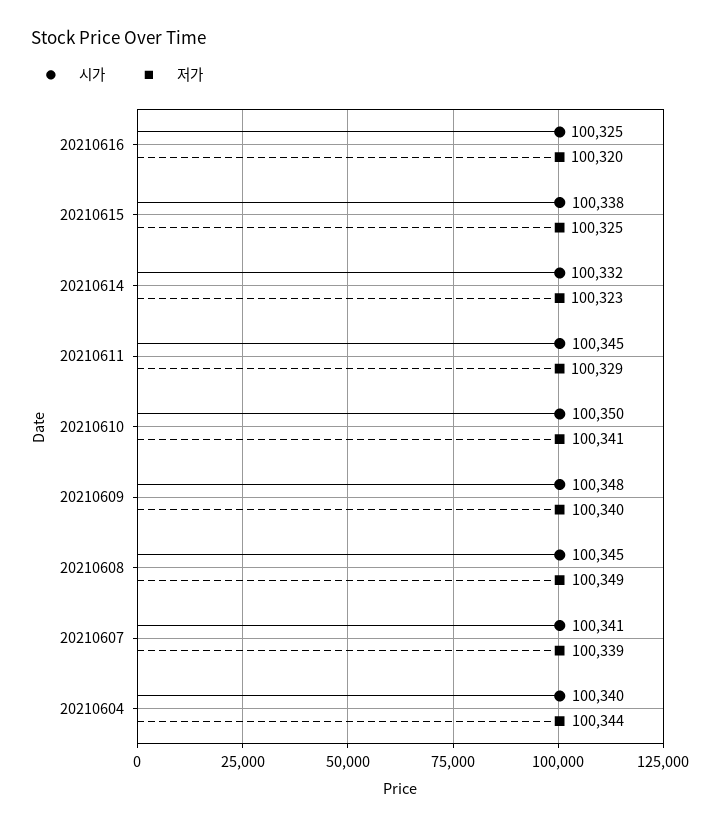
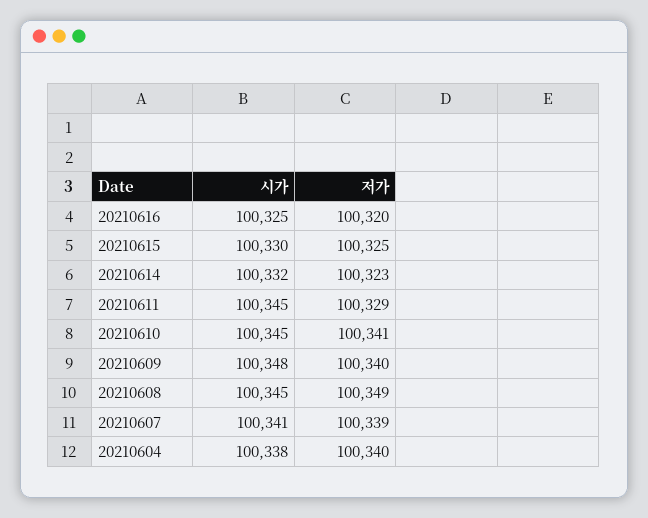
  {
    "시가": {
      "20210616": 100325,
-     "20210615": 100338,
+     "20210615": 100330,
      "20210614": 100332,
      "20210611": 100345,
-     "20210610": 100350,
+     "20210610": 100345,
      "20210609": 100348,
      "20210608": 100345,
      "20210607": 100341,
-     "20210604": 100340
+     "20210604": 100338
    },
    "저가": {
      "20210616": 100320,
      "20210615": 100325,
      "20210614": 100323,
      "20210611": 100329,
      "20210610": 100341,
      "20210609": 100340,
      "20210608": 100349,
      "20210607": 100339,
-     "20210604": 100344
+     "20210604": 100340
    }
  }

